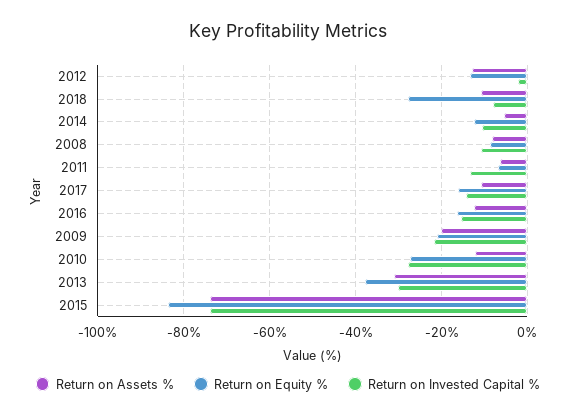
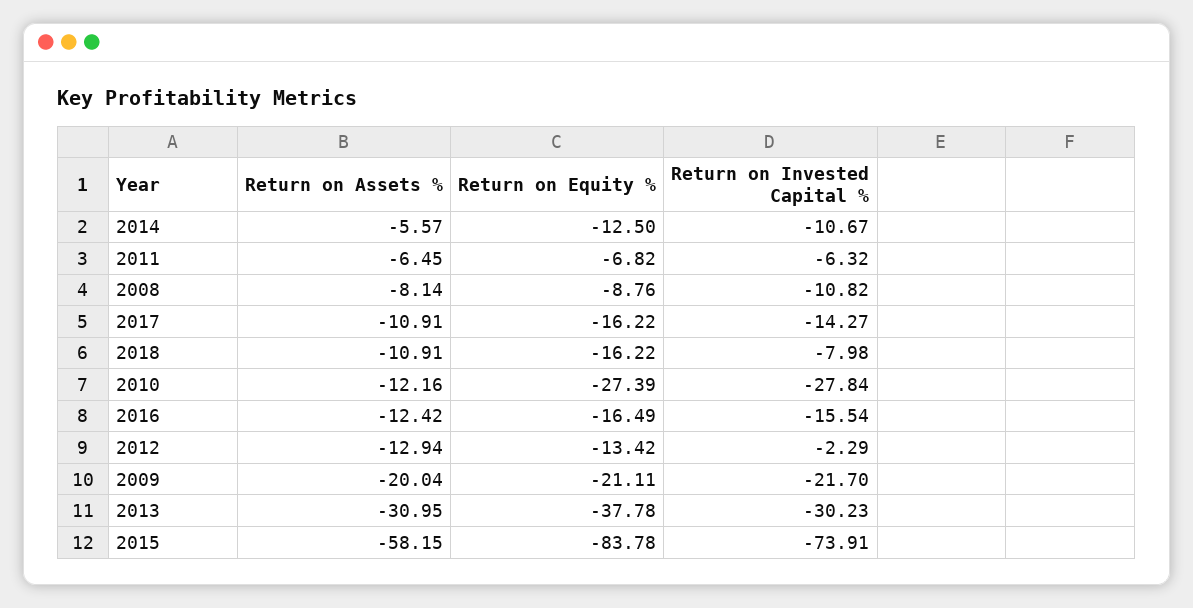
  {
    "Return on Assets %": {
      "2012": -12.94,
      "2018": -10.91,
      "2014": -5.57,
      "2008": -8.14,
      "2011": -6.45,
      "2017": -10.91,
      "2016": -12.42,
      "2009": -20.04,
      "2010": -12.16,
      "2013": -30.95,
-     "2015": -74
+     "2015": -58.15
    },
    "Return on Equity %": {
      "2012": -13.42,
-     "2018": -28,
+     "2018": -16.22,
      "2014": -12.5,
      "2008": -8.76,
      "2011": -6.82,
      "2017": -16.22,
      "2016": -16.49,
      "2009": -21.11,
      "2010": -27.39,
      "2013": -37.78,
      "2015": -83.78
    },
    "Return on Invested Capital %": {
      "2012": -2.29,
      "2018": -7.98,
      "2014": -10.67,
      "2008": -10.82,
-     "2011": -14,
+     "2011": -6.32,
      "2017": -14.27,
      "2016": -15.54,
      "2009": -21.7,
      "2010": -27.84,
      "2013": -30.23,
      "2015": -73.91
    }
  }

